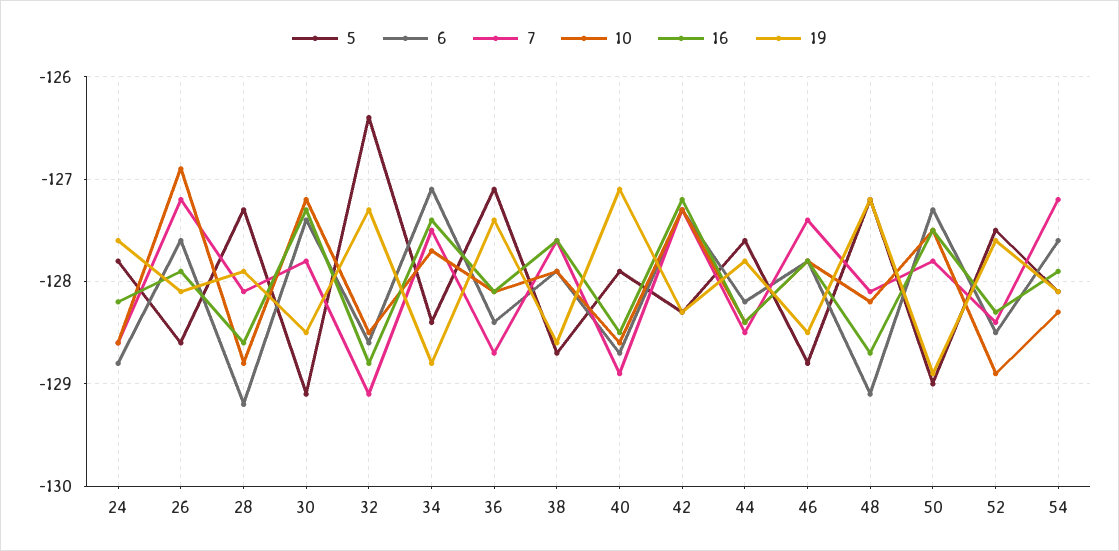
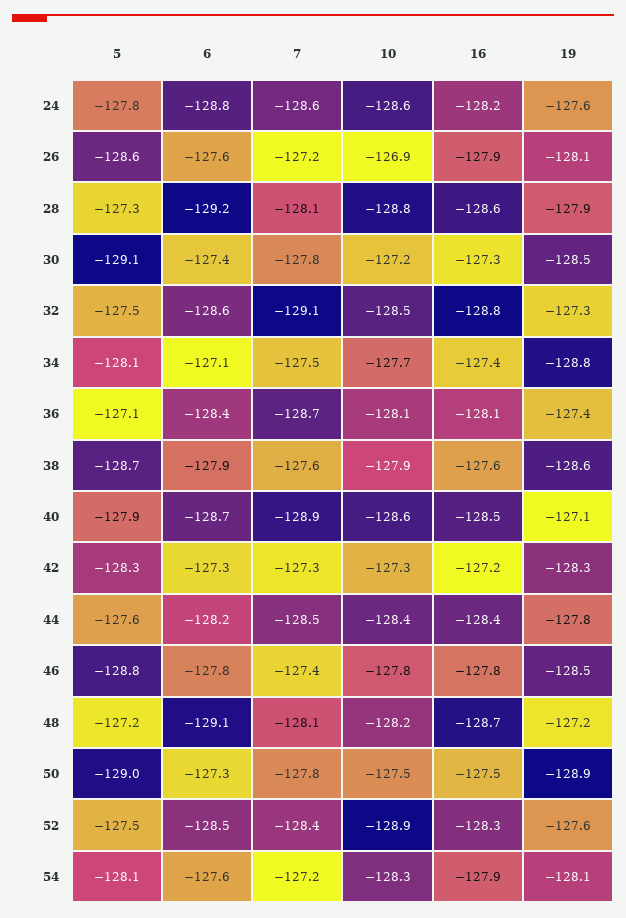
  {
    "5": {
      "24": -127.8,
      "26": -128.6,
      "28": -127.3,
      "30": -129.1,
-     "32": -126.4,
+     "32": -127.5,
-     "34": -128.4,
+     "34": -128.1,
      "36": -127.1,
      "38": -128.7,
      "40": -127.9,
      "42": -128.3,
      "44": -127.6,
      "46": -128.8,
      "48": -127.2,
      "50": -129,
      "52": -127.5,
      "54": -128.1
    },
    "6": {
      "24": -128.8,
      "26": -127.6,
      "28": -129.2,
      "30": -127.4,
      "32": -128.6,
      "34": -127.1,
      "36": -128.4,
      "38": -127.9,
      "40": -128.7,
      "42": -127.3,
      "44": -128.2,
      "46": -127.8,
      "48": -129.1,
      "50": -127.3,
      "52": -128.5,
      "54": -127.6
    },
    "7": {
      "24": -128.6,
      "26": -127.2,
      "28": -128.1,
      "30": -127.8,
      "32": -129.1,
      "34": -127.5,
      "36": -128.7,
      "38": -127.6,
      "40": -128.9,
      "42": -127.3,
      "44": -128.5,
      "46": -127.4,
      "48": -128.1,
      "50": -127.8,
      "52": -128.4,
      "54": -127.2
    },
    "10": {
      "24": -128.6,
      "26": -126.9,
      "28": -128.8,
      "30": -127.2,
      "32": -128.5,
      "34": -127.7,
      "36": -128.1,
      "38": -127.9,
      "40": -128.6,
      "42": -127.3,
      "44": -128.4,
      "46": -127.8,
      "48": -128.2,
      "50": -127.5,
      "52": -128.9,
      "54": -128.3
    },
    "16": {
      "24": -128.2,
      "26": -127.9,
      "28": -128.6,
      "30": -127.3,
      "32": -128.8,
      "34": -127.4,
      "36": -128.1,
      "38": -127.6,
      "40": -128.5,
      "42": -127.2,
      "44": -128.4,
      "46": -127.8,
      "48": -128.7,
      "50": -127.5,
      "52": -128.3,
      "54": -127.9
    },
    "19": {
      "24": -127.6,
      "26": -128.1,
      "28": -127.9,
      "30": -128.5,
      "32": -127.3,
      "34": -128.8,
      "36": -127.4,
      "38": -128.6,
      "40": -127.1,
      "42": -128.3,
      "44": -127.8,
      "46": -128.5,
      "48": -127.2,
      "50": -128.9,
      "52": -127.6,
      "54": -128.1
    }
  }

